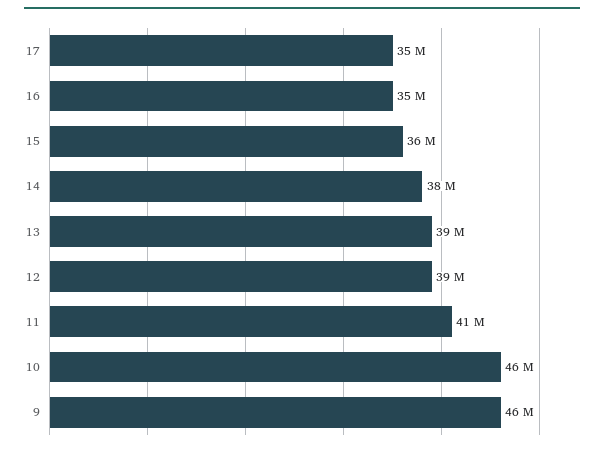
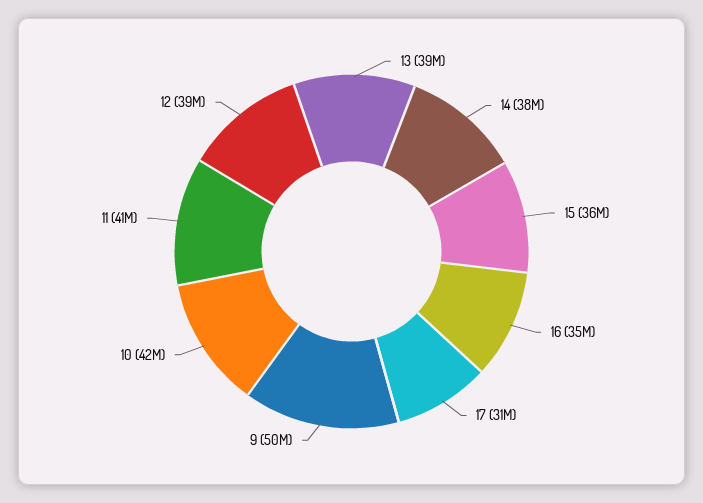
  {
-   "17": 35000000,
+   "17": 31000000,
    "16": 35000000,
    "15": 36000000,
    "14": 38000000,
    "13": 39000000,
    "12": 39000000,
    "11": 41000000,
-   "10": 46000000,
+   "10": 42000000,
-   "9": 46000000
+   "9": 50000000
  }

